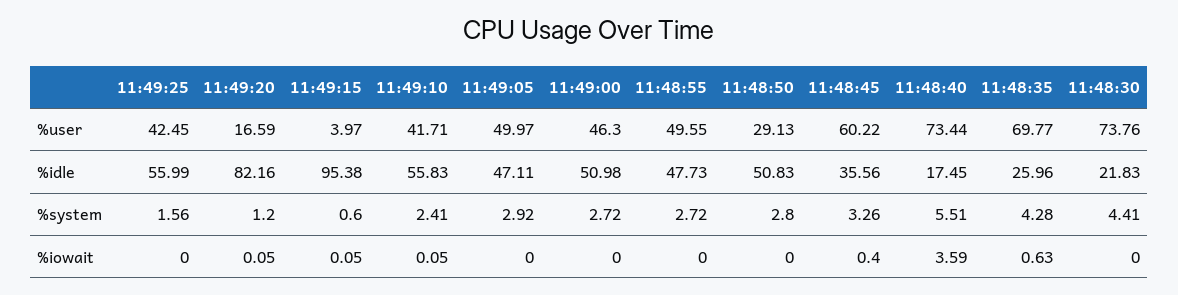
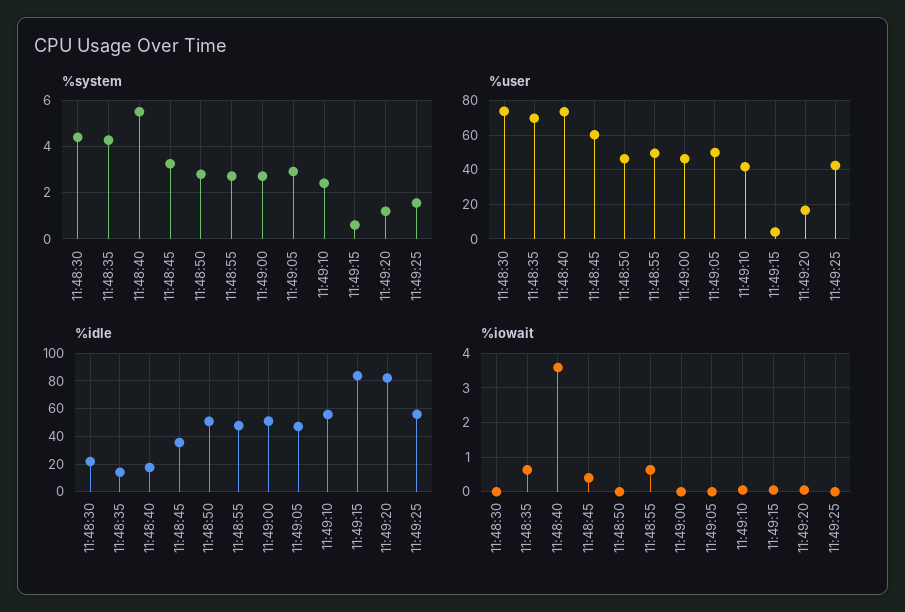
  {
    "%user": {
      "11:49:25": 42.45,
      "11:49:20": 16.59,
      "11:49:15": 3.97,
      "11:49:10": 41.71,
      "11:49:05": 49.97,
      "11:49:00": 46.3,
      "11:48:55": 49.55,
-     "11:48:50": 29.13,
+     "11:48:50": 45,
      "11:48:45": 60.22,
      "11:48:40": 73.44,
      "11:48:35": 69.77,
      "11:48:30": 73.76
    },
    "%idle": {
      "11:49:25": 55.99,
      "11:49:20": 82.16,
-     "11:49:15": 95.38,
+     "11:49:15": 85,
      "11:49:10": 55.83,
      "11:49:05": 47.11,
      "11:49:00": 50.98,
      "11:48:55": 47.73,
      "11:48:50": 50.83,
      "11:48:45": 35.56,
      "11:48:40": 17.45,
-     "11:48:35": 25.96,
+     "11:48:35": 15,
      "11:48:30": 21.83
    },
    "%system": {
      "11:49:25": 1.56,
      "11:49:20": 1.2,
      "11:49:15": 0.6,
      "11:49:10": 2.41,
      "11:49:05": 2.92,
      "11:49:00": 2.72,
      "11:48:55": 2.72,
      "11:48:50": 2.8,
      "11:48:45": 3.26,
      "11:48:40": 5.51,
      "11:48:35": 4.28,
      "11:48:30": 4.41
    },
    "%iowait": {
      "11:49:25": 0,
      "11:49:20": 0.05,
      "11:49:15": 0.05,
      "11:49:10": 0.05,
      "11:49:05": 0,
      "11:49:00": 0,
-     "11:48:55": 0,
+     "11:48:55": 0.6,
      "11:48:50": 0,
      "11:48:45": 0.4,
      "11:48:40": 3.59,
      "11:48:35": 0.63,
      "11:48:30": 0
    }
  }

